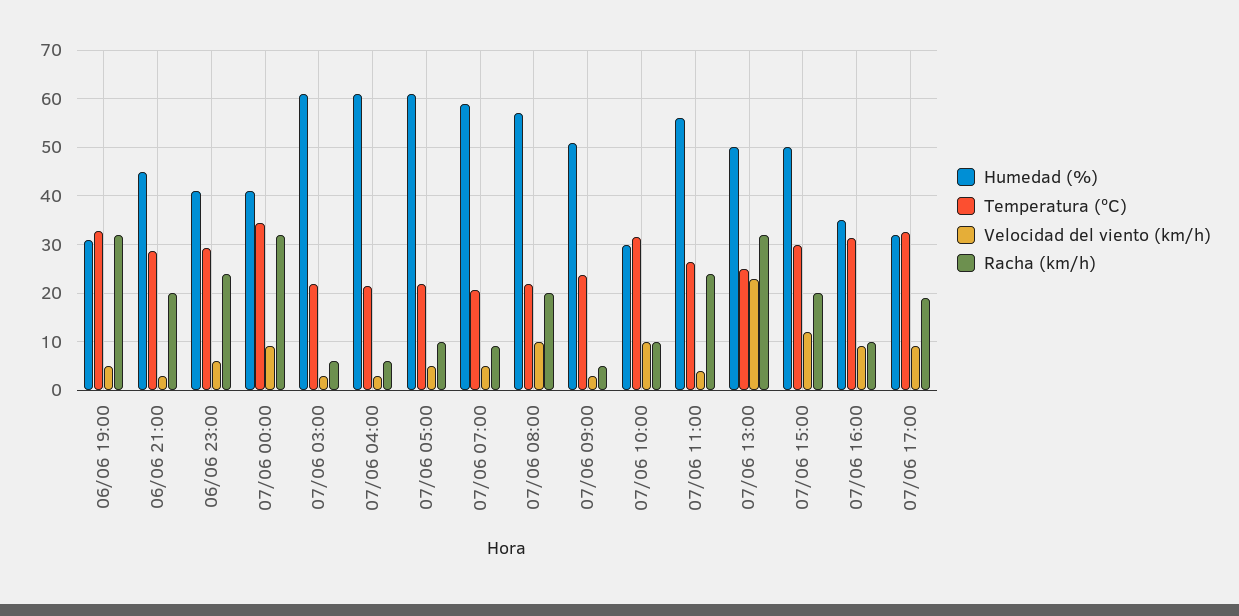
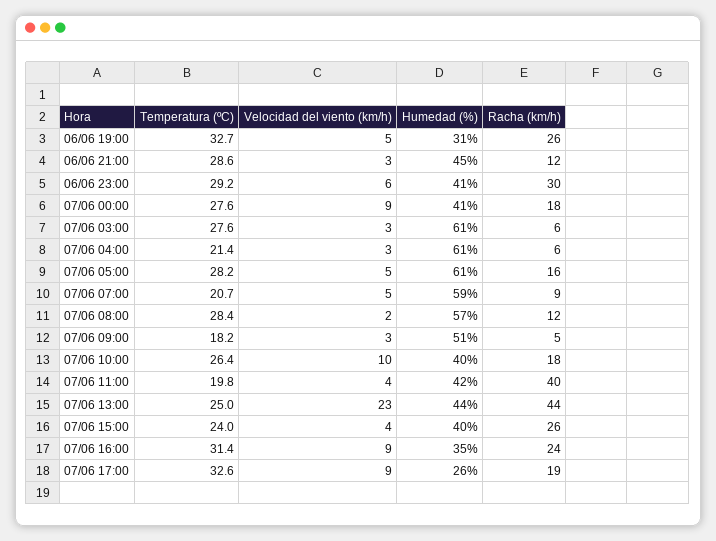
  {
    "Humedad (%)": {
      "06/06 19:00": 31,
      "06/06 21:00": 45,
      "06/06 23:00": 41,
      "07/06 00:00": 41,
      "07/06 03:00": 61,
      "07/06 04:00": 61,
      "07/06 05:00": 61,
      "07/06 07:00": 59,
      "07/06 08:00": 57,
      "07/06 09:00": 51,
-     "07/06 10:00": 30,
+     "07/06 10:00": 40,
-     "07/06 11:00": 56,
+     "07/06 11:00": 42,
-     "07/06 13:00": 50,
+     "07/06 13:00": 44,
-     "07/06 15:00": 50,
+     "07/06 15:00": 40,
      "07/06 16:00": 35,
-     "07/06 17:00": 32
+     "07/06 17:00": 26
    },
    "Temperatura (ºC)": {
      "06/06 19:00": 32.7,
      "06/06 21:00": 28.6,
      "06/06 23:00": 29.2,
-     "07/06 00:00": 34,
+     "07/06 00:00": 27.6,
-     "07/06 03:00": 22,
+     "07/06 03:00": 27.6,
      "07/06 04:00": 21.4,
-     "07/06 05:00": 22,
+     "07/06 05:00": 28.2,
      "07/06 07:00": 20.7,
-     "07/06 08:00": 22,
+     "07/06 08:00": 28.4,
-     "07/06 09:00": 24,
+     "07/06 09:00": 18.2,
-     "07/06 10:00": 32,
+     "07/06 10:00": 26.4,
-     "07/06 11:00": 26,
+     "07/06 11:00": 19.8,
      "07/06 13:00": 25,
-     "07/06 15:00": 30,
+     "07/06 15:00": 24,
      "07/06 16:00": 31.4,
      "07/06 17:00": 32.6
    },
    "Velocidad del viento (km/h)": {
      "06/06 19:00": 5,
      "06/06 21:00": 3,
      "06/06 23:00": 6,
      "07/06 00:00": 9,
      "07/06 03:00": 3,
      "07/06 04:00": 3,
      "07/06 05:00": 5,
      "07/06 07:00": 5,
-     "07/06 08:00": 10,
+     "07/06 08:00": 2,
      "07/06 09:00": 3,
      "07/06 10:00": 10,
      "07/06 11:00": 4,
      "07/06 13:00": 23,
-     "07/06 15:00": 12,
+     "07/06 15:00": 4,
      "07/06 16:00": 9,
      "07/06 17:00": 9
    },
    "Racha (km/h)": {
-     "06/06 19:00": 32,
+     "06/06 19:00": 26,
-     "06/06 21:00": 20,
+     "06/06 21:00": 12,
-     "06/06 23:00": 24,
+     "06/06 23:00": 30,
-     "07/06 00:00": 32,
+     "07/06 00:00": 18,
      "07/06 03:00": 6,
      "07/06 04:00": 6,
-     "07/06 05:00": 10,
+     "07/06 05:00": 16,
      "07/06 07:00": 9,
-     "07/06 08:00": 20,
+     "07/06 08:00": 12,
      "07/06 09:00": 5,
-     "07/06 10:00": 10,
+     "07/06 10:00": 18,
-     "07/06 11:00": 24,
+     "07/06 11:00": 40,
-     "07/06 13:00": 32,
+     "07/06 13:00": 44,
-     "07/06 15:00": 20,
+     "07/06 15:00": 26,
-     "07/06 16:00": 10,
+     "07/06 16:00": 24,
      "07/06 17:00": 19
    }
  }

